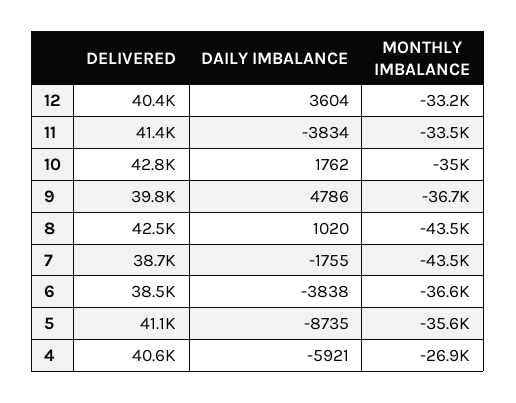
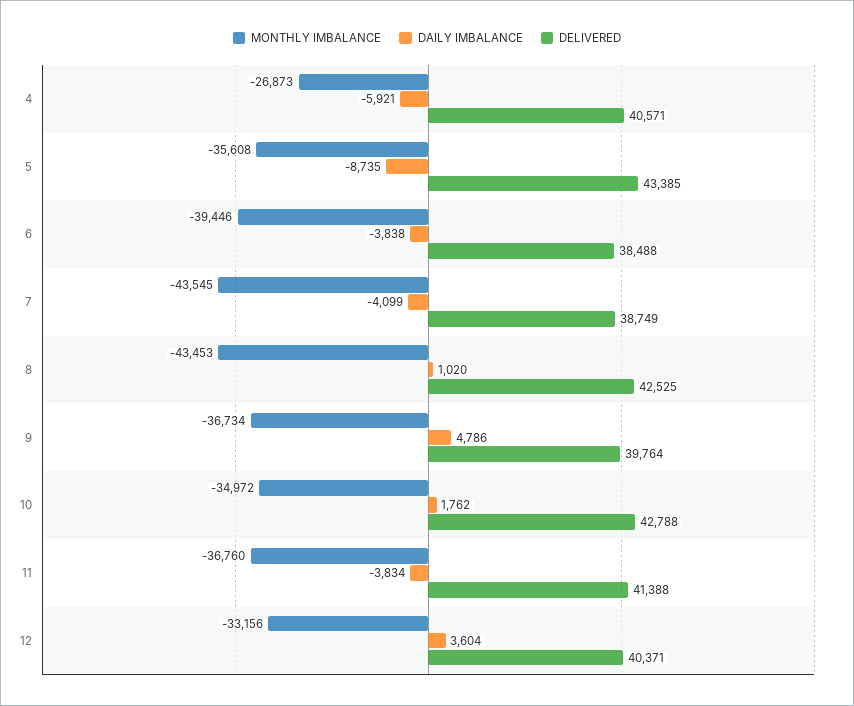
  {
    "DELIVERED": {
      "12": 40371,
      "11": 41388,
      "10": 42788,
      "9": 39764,
      "8": 42525,
      "7": 38749,
      "6": 38488,
-     "5": 41100,
+     "5": 43385,
      "4": 40571
    },
    "DAILY IMBALANCE": {
      "12": 3604,
      "11": -3834,
      "10": 1762,
      "9": 4786,
      "8": 1020,
-     "7": -1755,
+     "7": -4099,
      "6": -3838,
      "5": -8735,
      "4": -5921
    },
    "MONTHLY IMBALANCE": {
      "12": -33156,
-     "11": -33500,
+     "11": -36760,
      "10": -34972,
      "9": -36734,
      "8": -43453,
      "7": -43545,
-     "6": -36600,
+     "6": -39446,
      "5": -35608,
      "4": -26873
    }
  }

